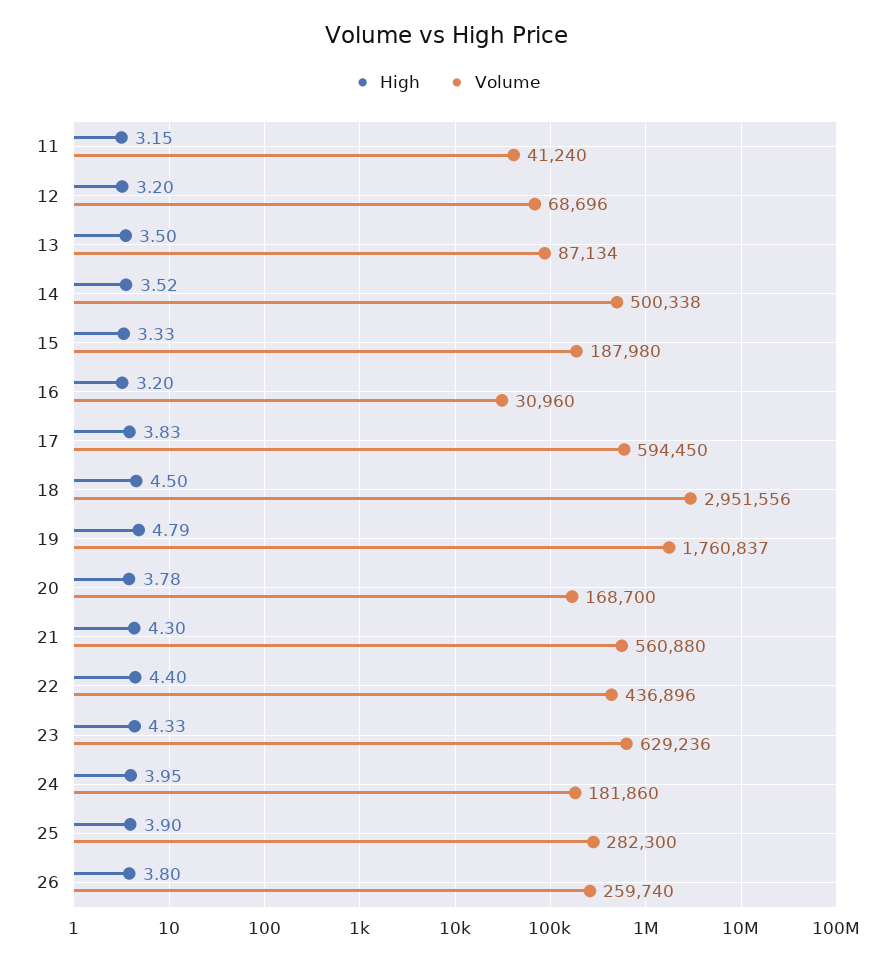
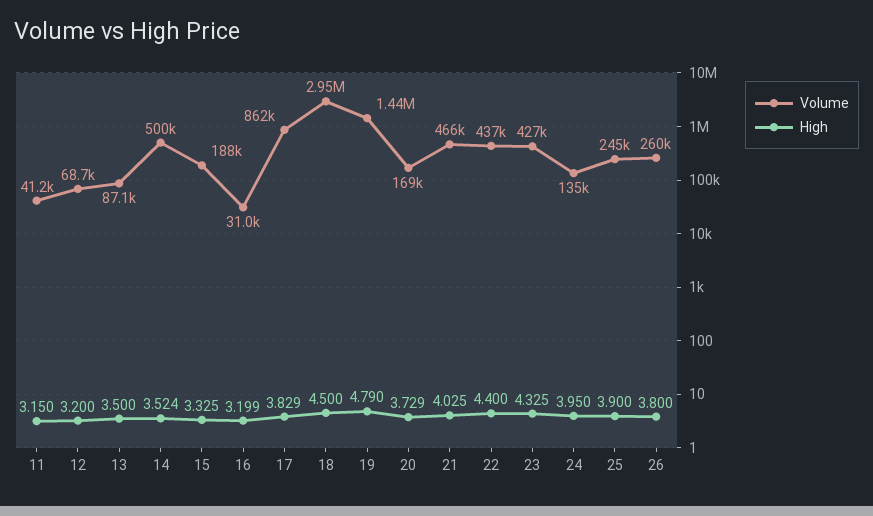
  {
    "High": {
      "11": 3.15,
      "12": 3.2,
      "13": 3.5,
      "14": 3.524,
      "15": 3.325,
      "16": 3.199,
      "17": 3.829,
      "18": 4.5,
      "19": 4.79,
-     "20": 3.78,
+     "20": 3.729,
-     "21": 4.3,
+     "21": 4.025,
      "22": 4.4,
      "23": 4.325,
      "24": 3.95,
      "25": 3.9,
      "26": 3.8
    },
    "Volume": {
      "11": 41240,
      "12": 68696,
      "13": 87134,
      "14": 500338,
      "15": 187980,
      "16": 30960,
-     "17": 594450,
+     "17": 862000,
      "18": 2951556,
-     "19": 1760837,
+     "19": 1440000,
      "20": 168700,
-     "21": 560880,
+     "21": 466000,
      "22": 436896,
-     "23": 629236,
+     "23": 427000,
-     "24": 181860,
+     "24": 135000,
-     "25": 282300,
+     "25": 245000,
      "26": 259740
    }
  }

